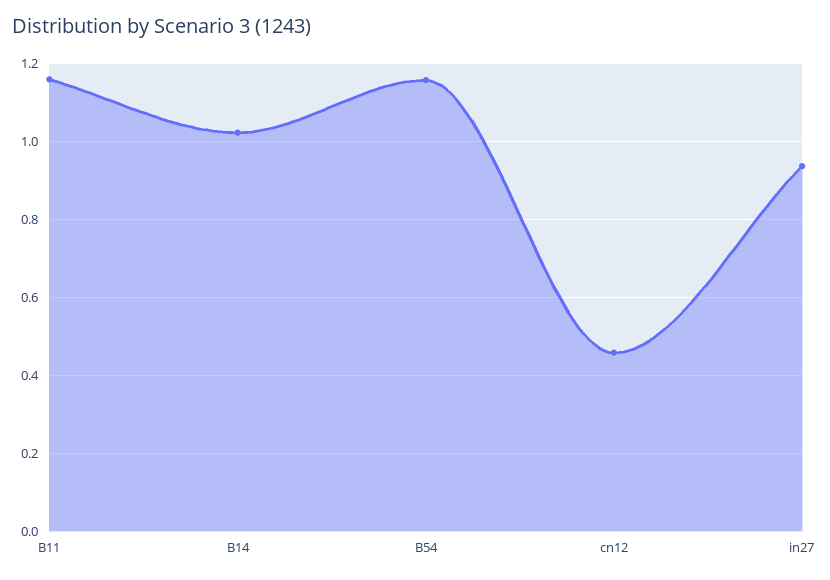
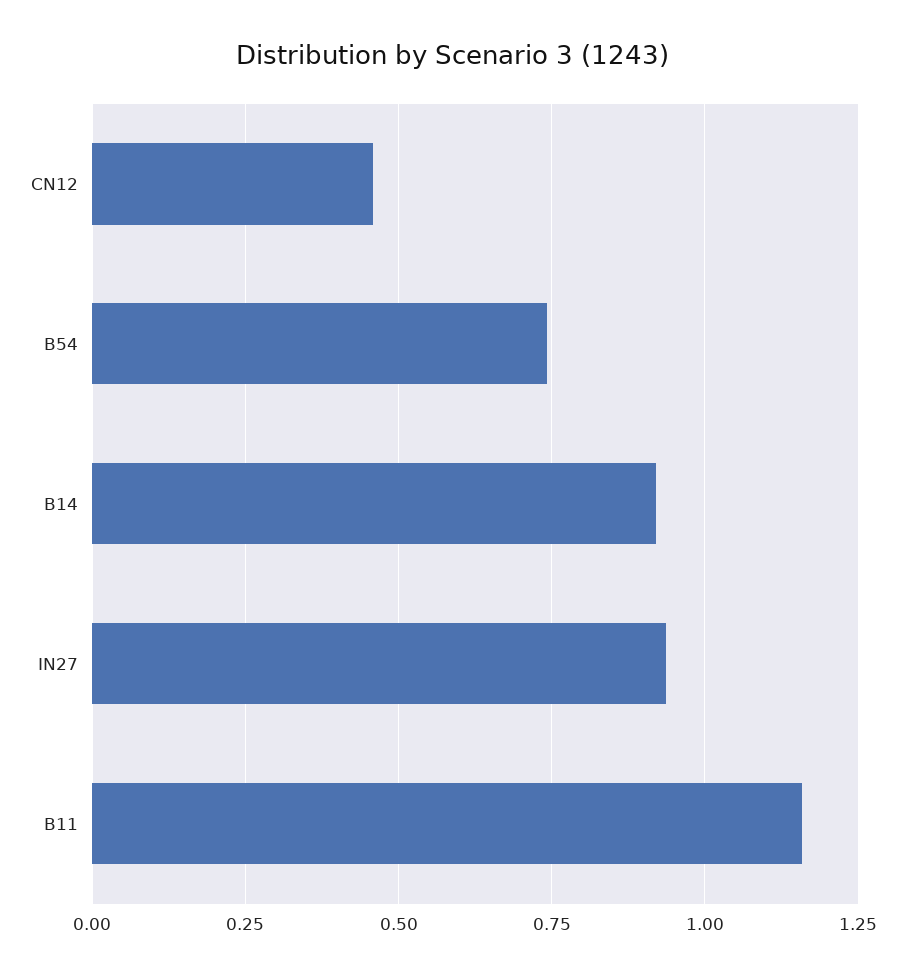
  {
    "B11": 1.16,
-   "B14": 1.02,
+   "B14": 0.925,
-   "B54": 1.16,
+   "B54": 0.75,
    "cn12": 0.46,
    "in27": 0.94
  }

